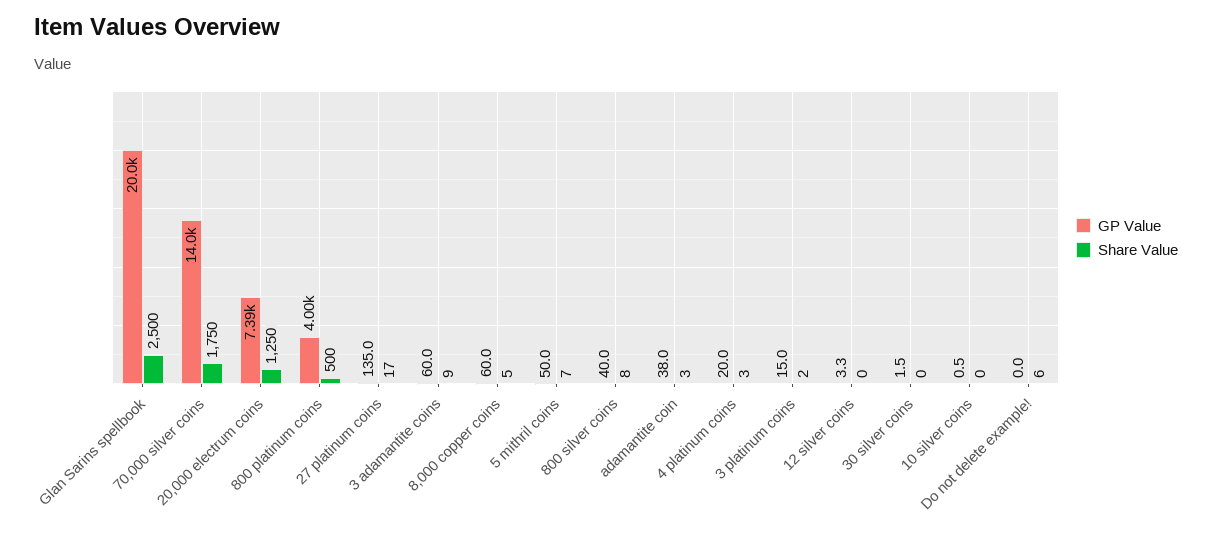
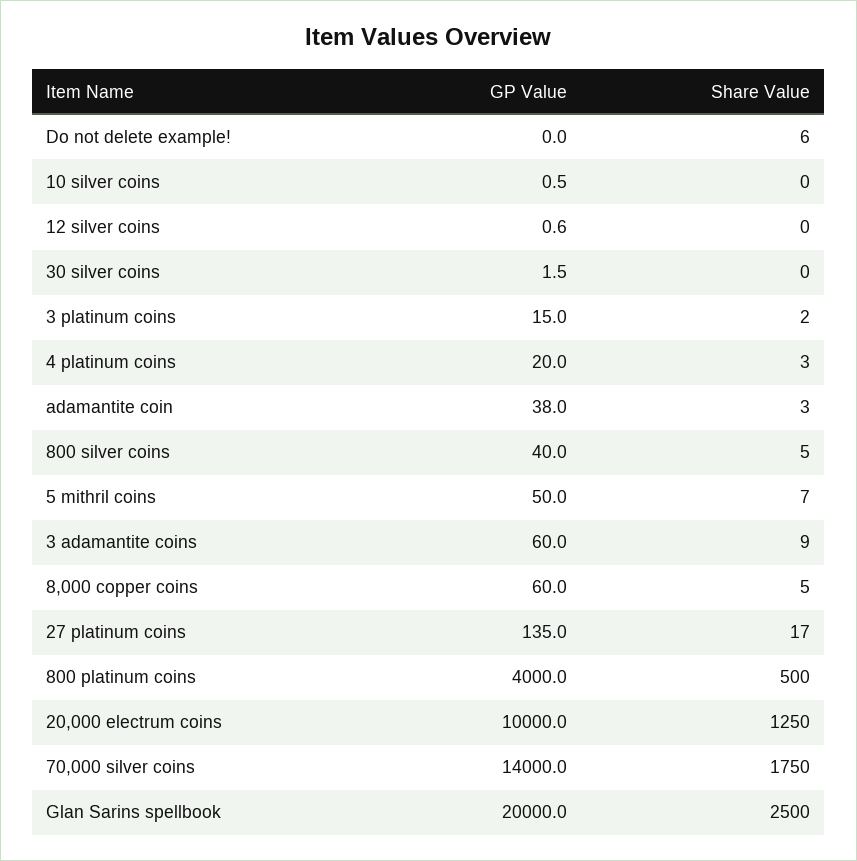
  {
    "GP Value": {
      "Glan Sarins spellbook": 20000,
      "70,000 silver coins": 14000,
-     "20,000 electrum coins": 7390,
+     "20,000 electrum coins": 10000,
      "800 platinum coins": 4000,
      "27 platinum coins": 135,
      "3 adamantite coins": 60,
      "8,000 copper coins": 60,
      "5 mithril coins": 50,
      "800 silver coins": 40,
      "adamantite coin": 38,
      "4 platinum coins": 20,
      "3 platinum coins": 15,
-     "12 silver coins": 3.3,
+     "12 silver coins": 0.6,
      "30 silver coins": 1.5,
      "10 silver coins": 0.5,
      "Do not delete example!": 0
    },
    "Share Value": {
      "Glan Sarins spellbook": 2500,
      "70,000 silver coins": 1750,
      "20,000 electrum coins": 1250,
      "800 platinum coins": 500,
      "27 platinum coins": 17,
      "3 adamantite coins": 9,
      "8,000 copper coins": 5,
      "5 mithril coins": 7,
-     "800 silver coins": 8,
+     "800 silver coins": 5,
      "adamantite coin": 3,
      "4 platinum coins": 3,
      "3 platinum coins": 2,
      "12 silver coins": 0,
      "30 silver coins": 0,
      "10 silver coins": 0,
      "Do not delete example!": 6
    }
  }

